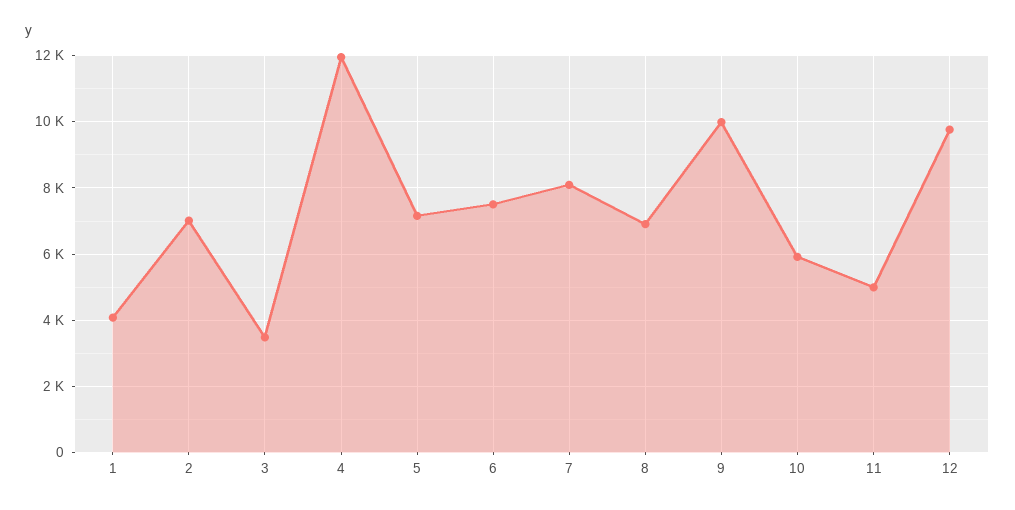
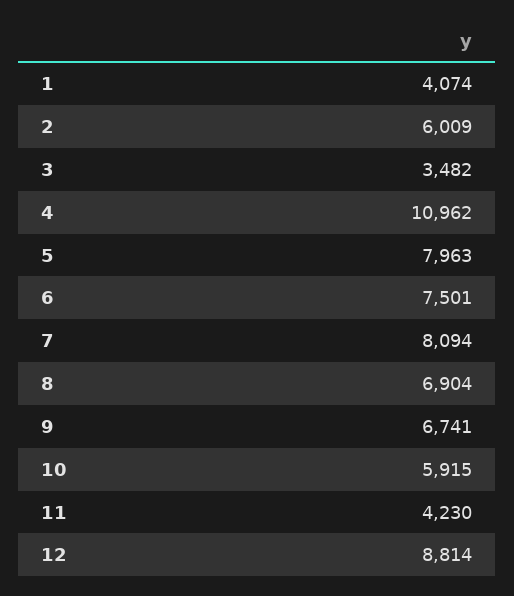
  {
    "1": 4074,
-   "2": 7000,
+   "2": 6009,
    "3": 3482,
-   "4": 12000,
+   "4": 10962,
-   "5": 7200,
+   "5": 7963,
    "6": 7501,
    "7": 8094,
    "8": 6904,
-   "9": 10000,
+   "9": 6741,
    "10": 5915,
-   "11": 5000,
+   "11": 4230,
-   "12": 9800
+   "12": 8814
  }

